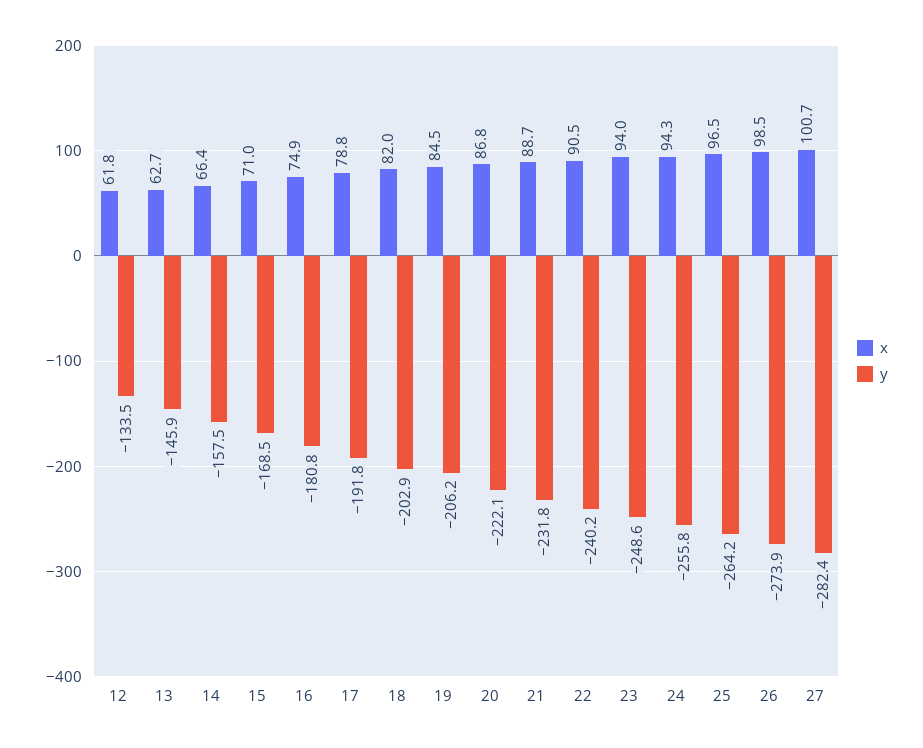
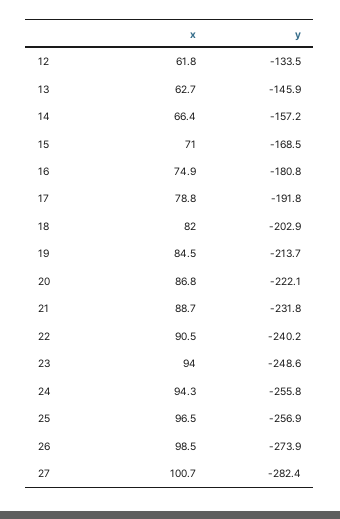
  {
    "x": {
      "12": 61.8,
      "13": 62.7,
      "14": 66.4,
      "15": 71,
      "16": 74.9,
      "17": 78.8,
      "18": 82,
      "19": 84.5,
      "20": 86.8,
      "21": 88.7,
      "22": 90.5,
      "23": 94,
      "24": 94.3,
      "25": 96.5,
      "26": 98.5,
      "27": 100.7
    },
    "y": {
      "12": -133.5,
      "13": -145.9,
-     "14": -157.5,
+     "14": -157.2,
      "15": -168.5,
      "16": -180.8,
      "17": -191.8,
      "18": -202.9,
-     "19": -206.2,
+     "19": -213.7,
      "20": -222.1,
      "21": -231.8,
      "22": -240.2,
      "23": -248.6,
      "24": -255.8,
-     "25": -264.2,
+     "25": -256.9,
      "26": -273.9,
      "27": -282.4
    }
  }

